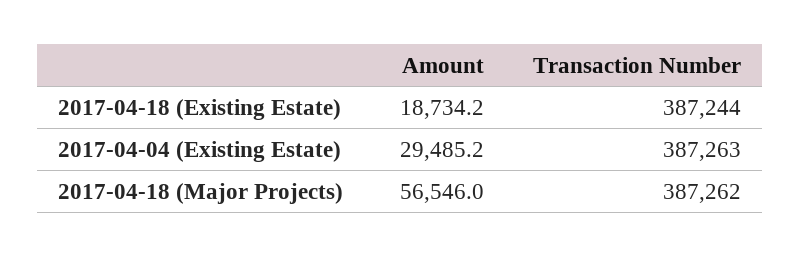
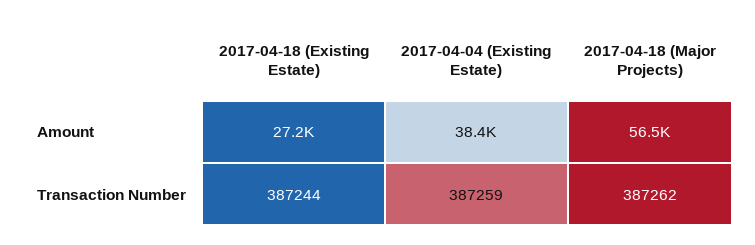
  {
    "Amount": {
-     "2017-04-18 (Existing Estate)": 18734.2,
+     "2017-04-18 (Existing Estate)": 27200,
-     "2017-04-04 (Existing Estate)": 29485.2,
+     "2017-04-04 (Existing Estate)": 38400,
      "2017-04-18 (Major Projects)": 56546
    },
    "Transaction Number": {
      "2017-04-18 (Existing Estate)": 387244,
-     "2017-04-04 (Existing Estate)": 387263,
+     "2017-04-04 (Existing Estate)": 387259,
      "2017-04-18 (Major Projects)": 387262
    }
  }

